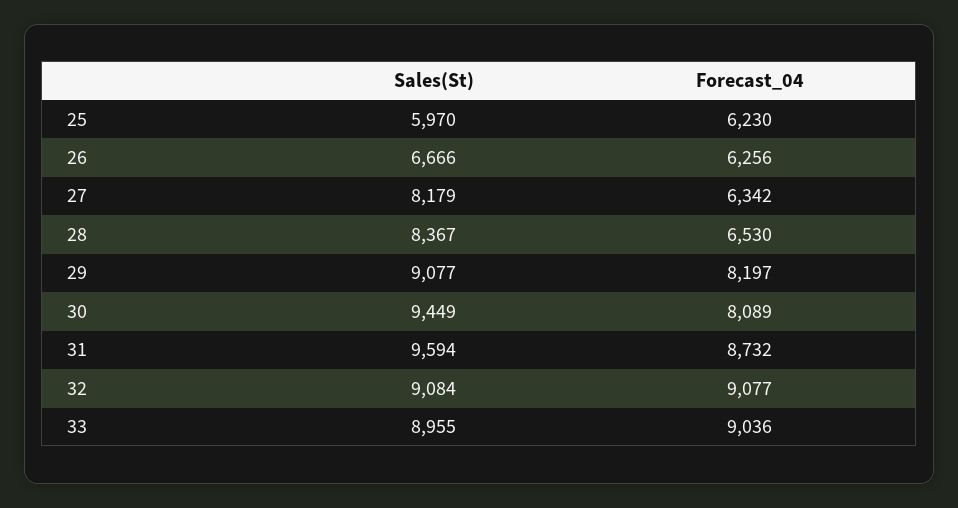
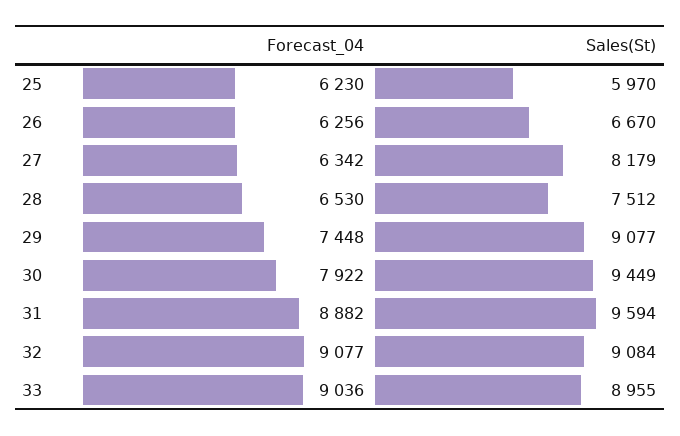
  {
    "Sales(St)": {
      "25": 5970,
-     "26": 6666,
+     "26": 6670,
      "27": 8179,
-     "28": 8367,
+     "28": 7512,
      "29": 9077,
      "30": 9449,
      "31": 9594,
      "32": 9084,
      "33": 8955
    },
    "Forecast_04": {
      "25": 6230,
      "26": 6256,
      "27": 6342,
      "28": 6530,
-     "29": 8197,
+     "29": 7448,
-     "30": 8089,
+     "30": 7922,
-     "31": 8732,
+     "31": 8882,
      "32": 9077,
      "33": 9036
    }
  }

